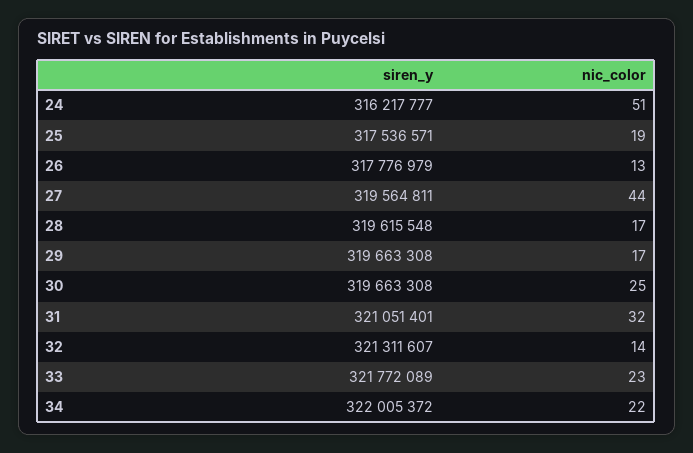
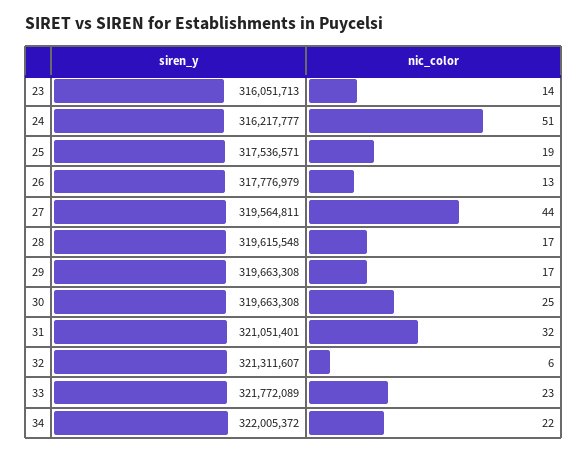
  {
    "siren_y": {
      "24": 316217777,
      "25": 317536571,
      "26": 317776979,
      "27": 319564811,
      "28": 319615548,
      "29": 319663308,
      "30": 319663308,
      "31": 321051401,
      "32": 321311607,
      "33": 321772089,
-     "34": 322005372
+     "34": 322005372,
+     "23": 316051713
    },
    "nic_color": {
      "24": 51,
      "25": 19,
      "26": 13,
      "27": 44,
      "28": 17,
      "29": 17,
      "30": 25,
      "31": 32,
-     "32": 14,
+     "32": 6,
      "33": 23,
-     "34": 22
+     "34": 22,
+     "23": 14
    }
  }

